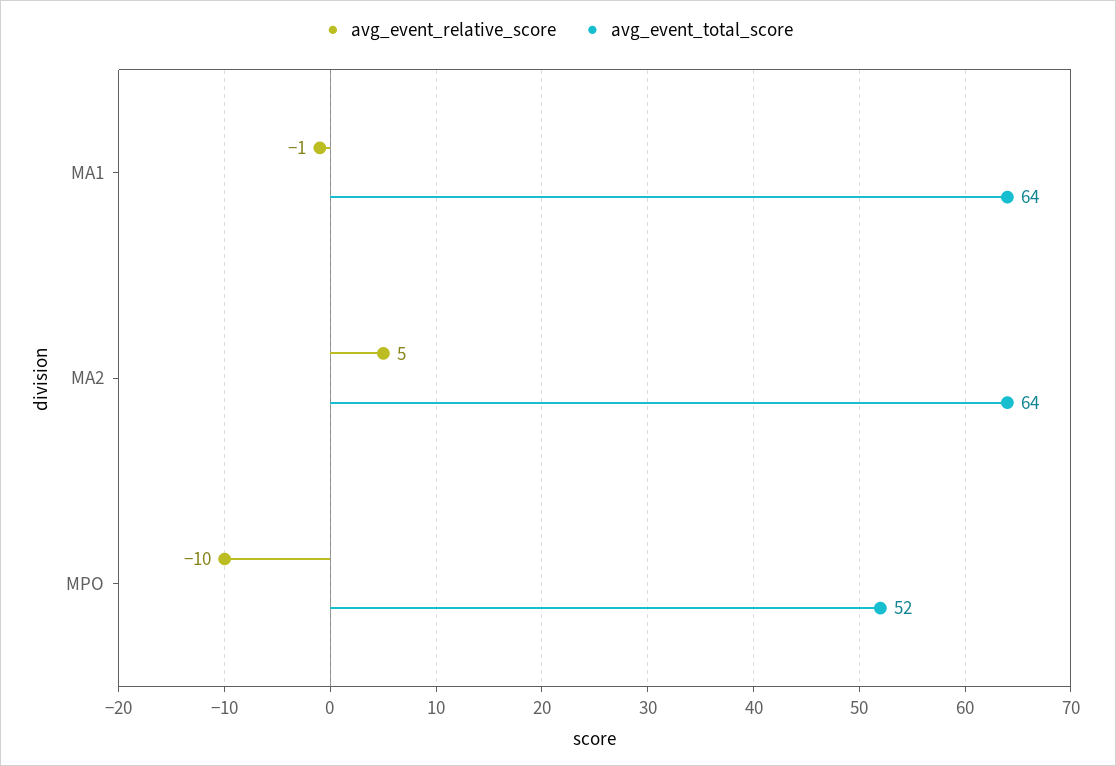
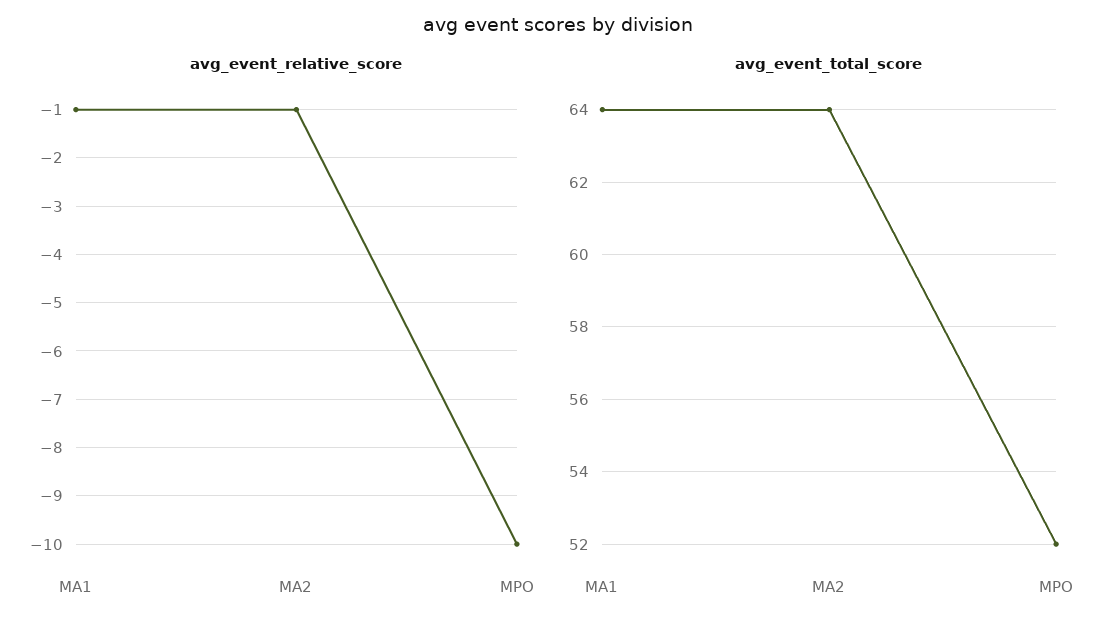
  {
    "avg_event_relative_score": {
      "MA1": -1,
-     "MA2": 5,
+     "MA2": -1,
      "MPO": -10
    },
    "avg_event_total_score": {
      "MA1": 64,
      "MA2": 64,
      "MPO": 52
    }
  }

